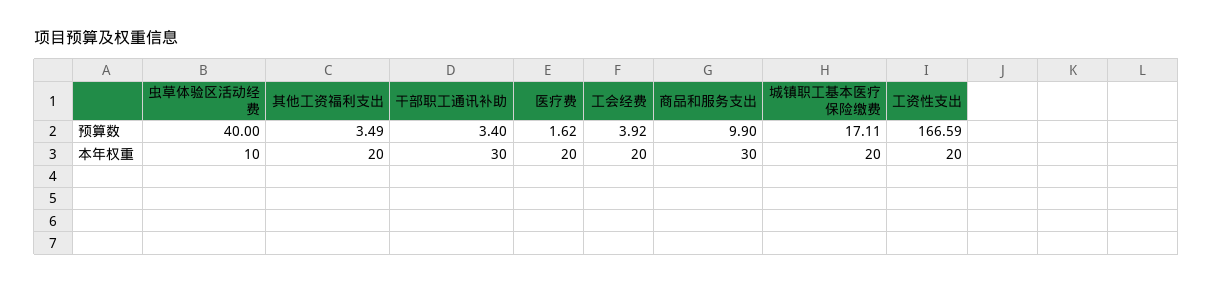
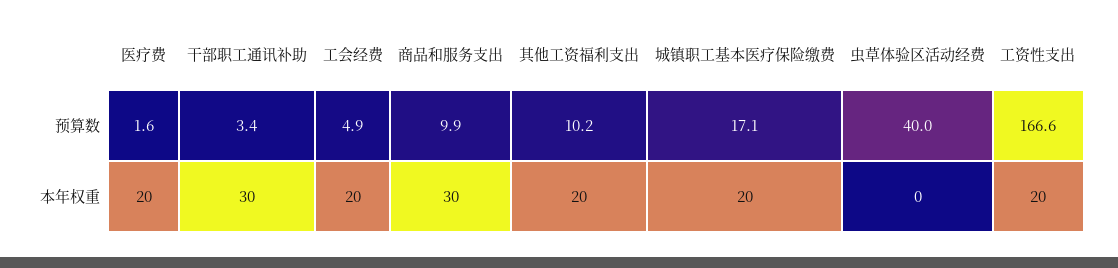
  {
    "虫草体验区活动经费": {
      "预算数": 40,
-     "本年权重": 10
+     "本年权重": 0
    },
    "其他工资福利支出": {
-     "预算数": 3.49,
+     "预算数": 10.2,
      "本年权重": 20
    },
    "干部职工通讯补助": {
      "预算数": 3.4,
      "本年权重": 30
    },
    "医疗费": {
      "预算数": 1.62,
      "本年权重": 20
    },
    "工会经费": {
-     "预算数": 3.92,
+     "预算数": 4.9,
      "本年权重": 20
    },
    "商品和服务支出": {
      "预算数": 9.9,
      "本年权重": 30
    },
    "城镇职工基本医疗保险缴费": {
      "预算数": 17.11,
      "本年权重": 20
    },
    "工资性支出": {
      "预算数": 166.59,
      "本年权重": 20
    }
  }

